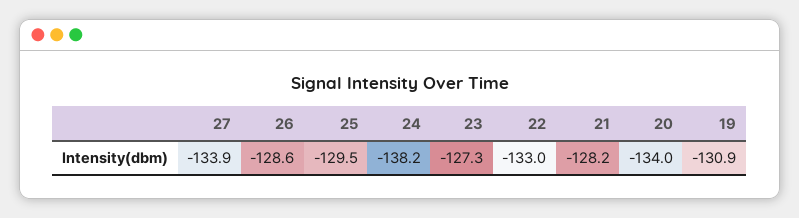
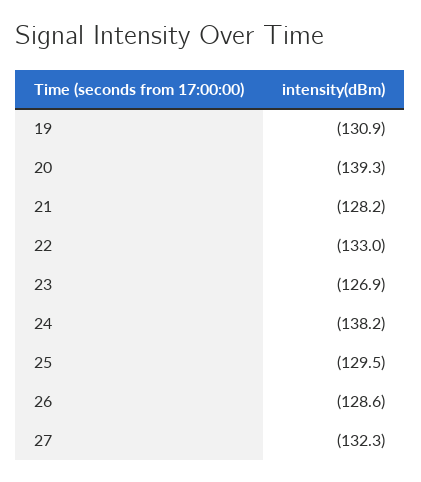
  {
-   "27": -133.9,
+   "27": -132.3,
    "26": -128.6,
    "25": -129.5,
    "24": -138.2,
-   "23": -127.3,
+   "23": -126.9,
    "22": -133,
    "21": -128.2,
-   "20": -134,
+   "20": -139.3,
    "19": -130.9
  }

